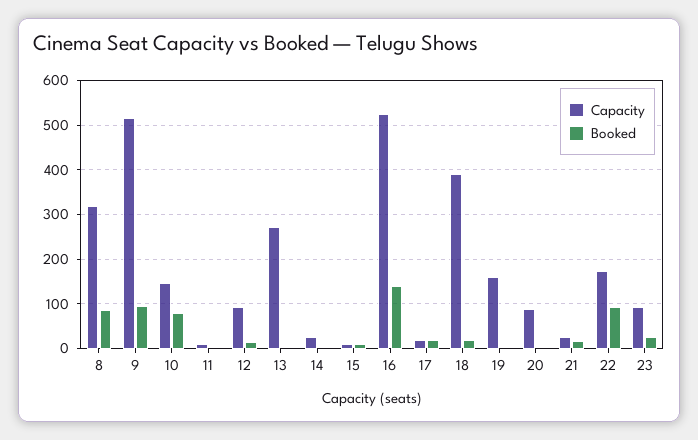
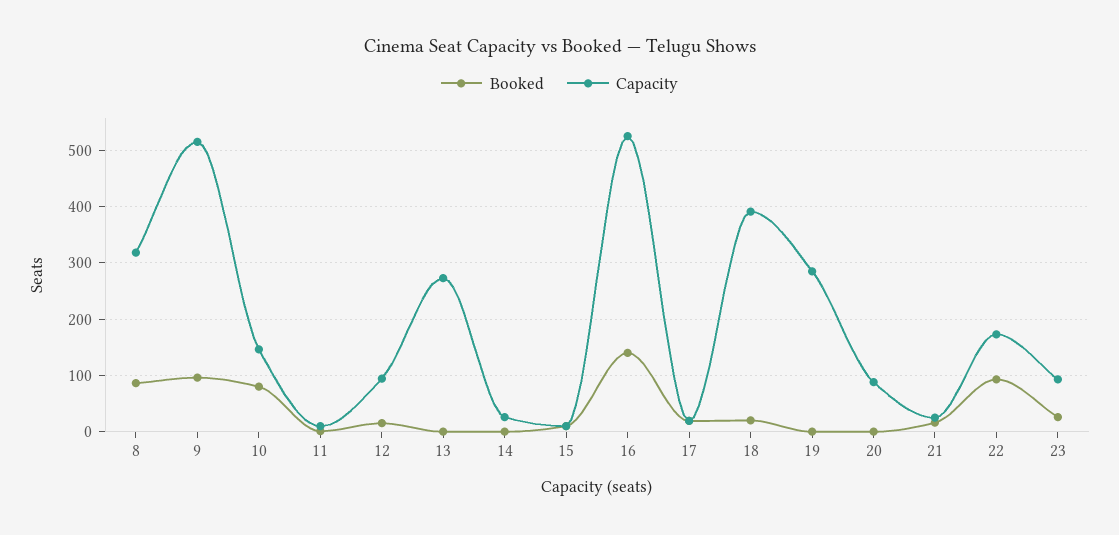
  {
    "Capacity": {
      "8": 320,
      "9": 520,
      "10": 140,
      "11": 20,
      "12": 100,
      "13": 280,
      "14": 20,
      "15": 20,
      "16": 520,
      "17": 20,
      "18": 400,
-     "19": 160,
+     "19": 280,
      "20": 80,
      "21": 20,
      "22": 180,
      "23": 100
    },
    "Booked": {
      "8": 80,
      "9": 100,
      "10": 80,
      "11": 0,
      "12": 20,
      "13": 0,
      "14": 0,
      "15": 20,
      "16": 140,
      "17": 20,
      "18": 20,
      "19": 0,
      "20": 0,
      "21": 20,
      "22": 100,
      "23": 20
    }
  }

